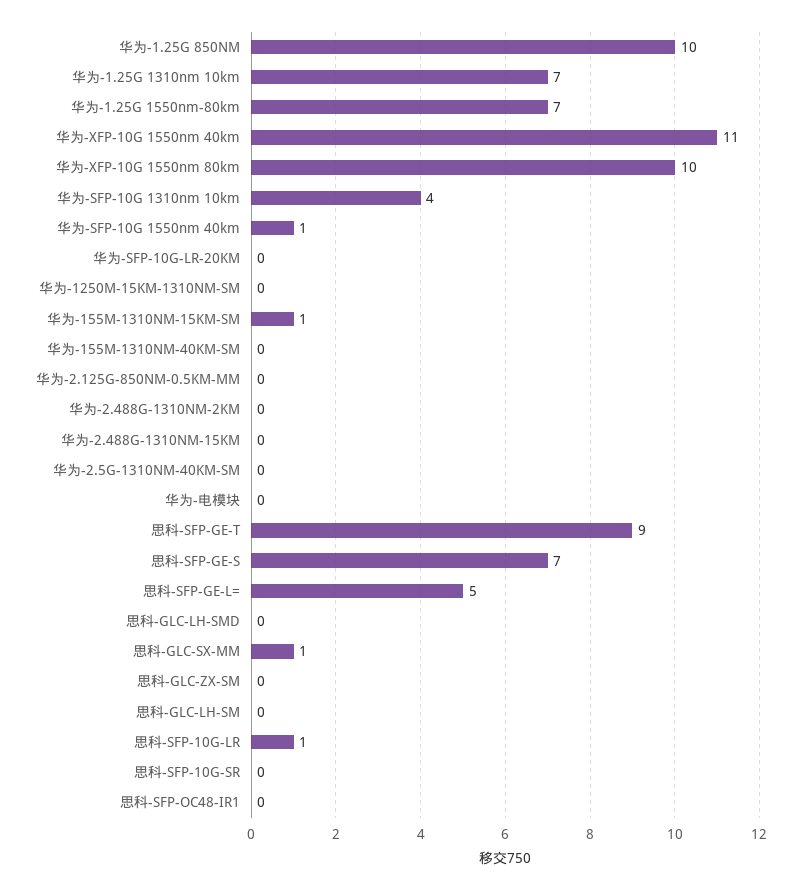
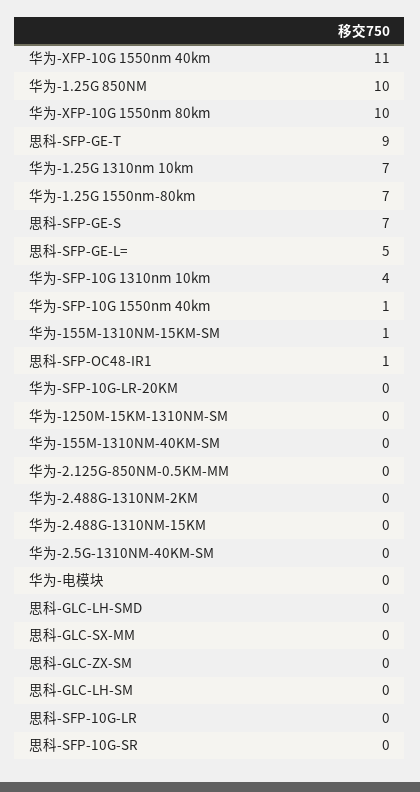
  {
    "华为-1.25G 850NM": 10,
    "华为-1.25G 1310nm 10km": 7,
    "华为-1.25G 1550nm-80km": 7,
    "华为-XFP-10G 1550nm 40km": 11,
    "华为-XFP-10G 1550nm 80km": 10,
    "华为-SFP-10G 1310nm 10km": 4,
    "华为-SFP-10G 1550nm 40km": 1,
    "华为-SFP-10G-LR-20KM": 0,
    "华为-1250M-15KM-1310NM-SM": 0,
    "华为-155M-1310NM-15KM-SM": 1,
    "华为-155M-1310NM-40KM-SM": 0,
    "华为-2.125G-850NM-0.5KM-MM": 0,
    "华为-2.488G-1310NM-2KM": 0,
    "华为-2.488G-1310NM-15KM": 0,
    "华为-2.5G-1310NM-40KM-SM": 0,
    "华为-电模块": 0,
    "思科-SFP-GE-T": 9,
    "思科-SFP-GE-S": 7,
    "思科-SFP-GE-L=": 5,
    "思科-GLC-LH-SMD": 0,
-   "思科-GLC-SX-MM": 1,
+   "思科-GLC-SX-MM": 0,
    "思科-GLC-ZX-SM": 0,
    "思科-GLC-LH-SM": 0,
-   "思科-SFP-10G-LR": 1,
+   "思科-SFP-10G-LR": 0,
    "思科-SFP-10G-SR": 0,
-   "思科-SFP-OC48-IR1": 0
+   "思科-SFP-OC48-IR1": 1
  }

